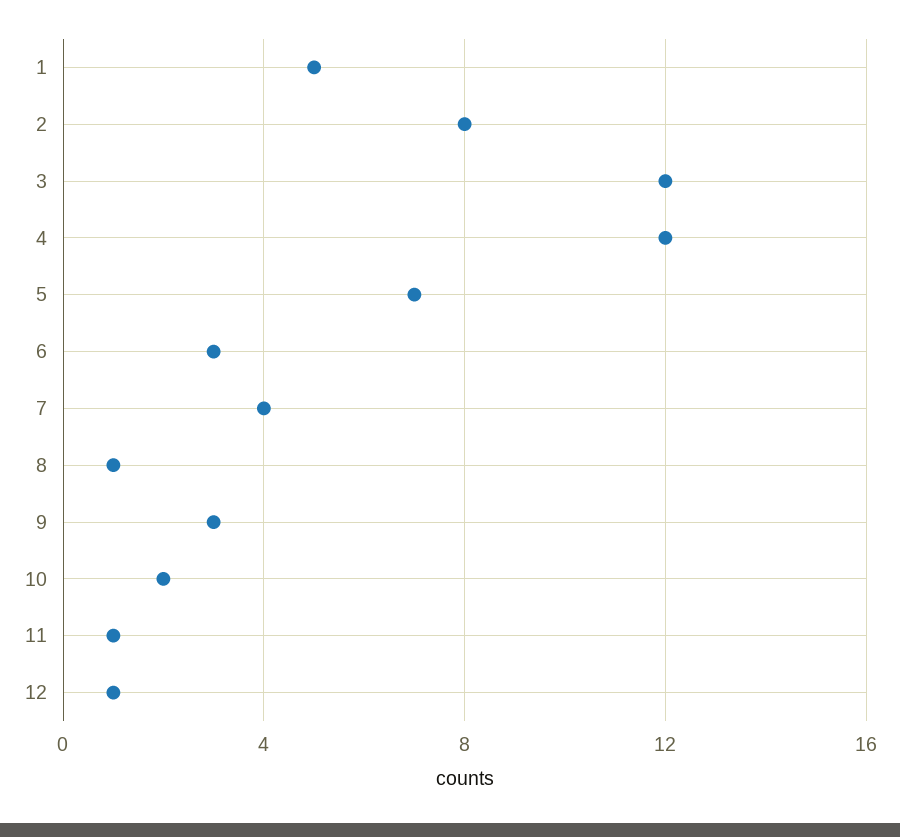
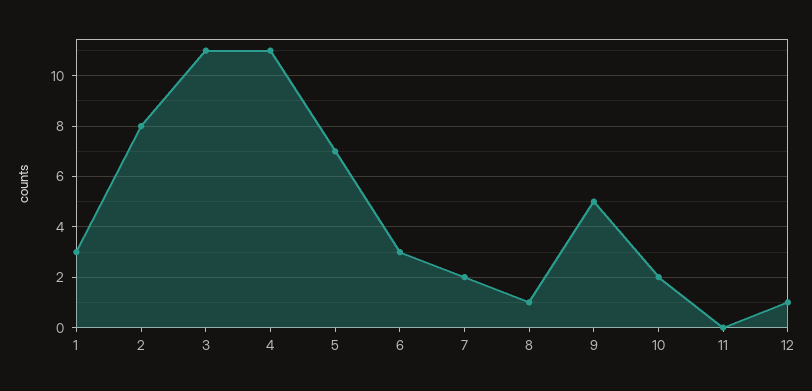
  {
-   "1": 5,
+   "1": 3,
    "2": 8,
-   "3": 12,
+   "3": 11,
-   "4": 12,
+   "4": 11,
    "5": 7,
    "6": 3,
-   "7": 4,
+   "7": 2,
    "8": 1,
-   "9": 3,
+   "9": 5,
    "10": 2,
-   "11": 1,
+   "11": 0,
    "12": 1
  }

